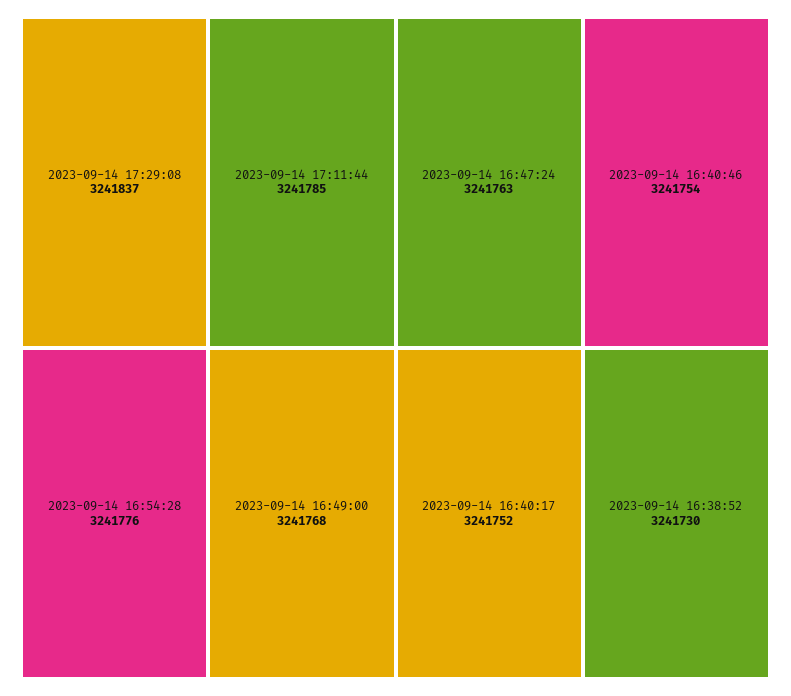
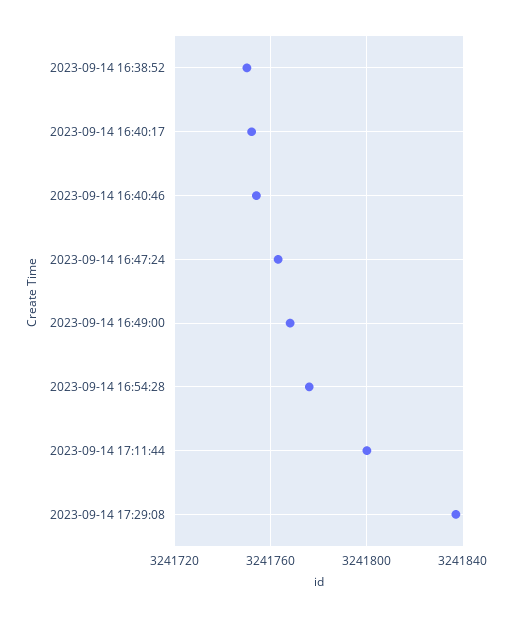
  {
    "2023-09-14 17:29:08": 3241837,
-   "2023-09-14 17:11:44": 3241785,
+   "2023-09-14 17:11:44": 3241800,
    "2023-09-14 16:54:28": 3241776,
    "2023-09-14 16:49:00": 3241768,
    "2023-09-14 16:47:24": 3241763,
    "2023-09-14 16:40:46": 3241754,
    "2023-09-14 16:40:17": 3241752,
-   "2023-09-14 16:38:52": 3241730
+   "2023-09-14 16:38:52": 3241750
  }

